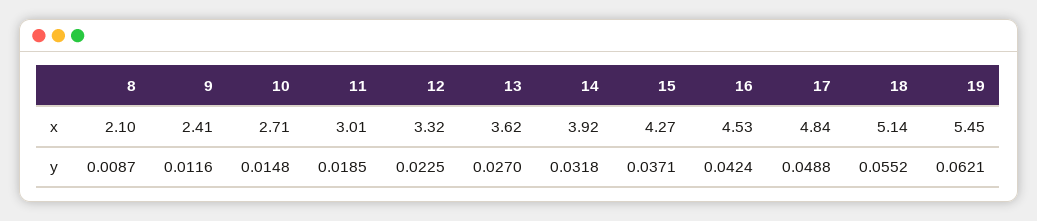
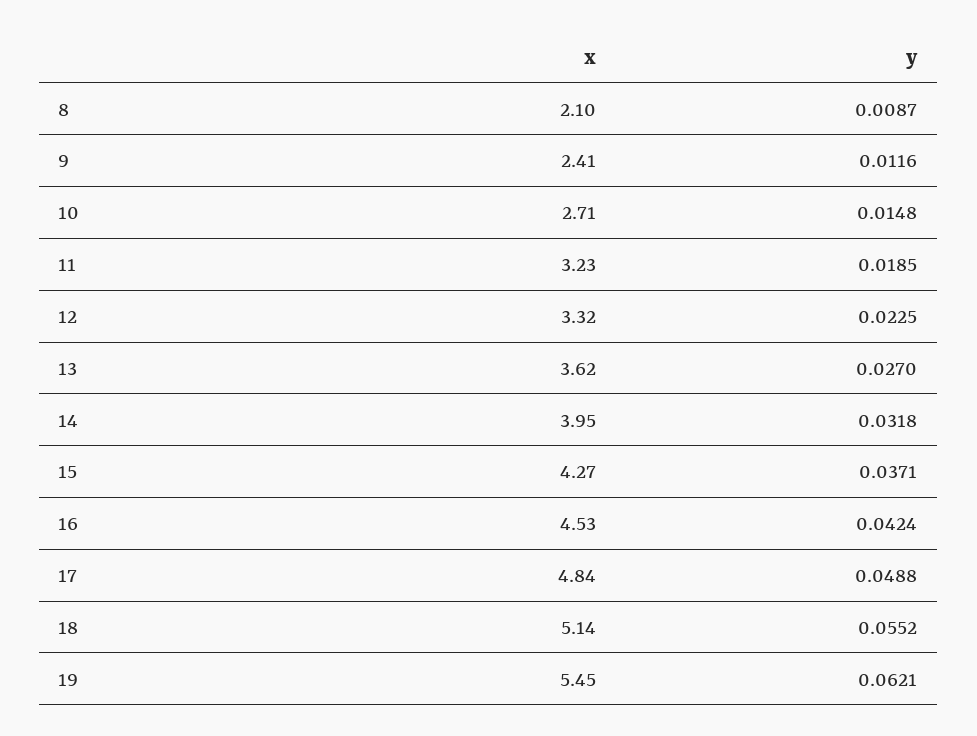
  {
    "8": {
      "x": 2.1,
      "y": 0.0087
    },
    "9": {
      "x": 2.41,
      "y": 0.0116
    },
    "10": {
      "x": 2.71,
      "y": 0.0148
    },
    "11": {
-     "x": 3.01,
+     "x": 3.23,
      "y": 0.0185
    },
    "12": {
      "x": 3.32,
      "y": 0.0225
    },
    "13": {
      "x": 3.62,
      "y": 0.027
    },
    "14": {
-     "x": 3.92,
+     "x": 3.95,
      "y": 0.0318
    },
    "15": {
      "x": 4.27,
      "y": 0.0371
    },
    "16": {
      "x": 4.53,
      "y": 0.0424
    },
    "17": {
      "x": 4.84,
      "y": 0.0488
    },
    "18": {
      "x": 5.14,
      "y": 0.0552
    },
    "19": {
      "x": 5.45,
      "y": 0.0621
    }
  }

